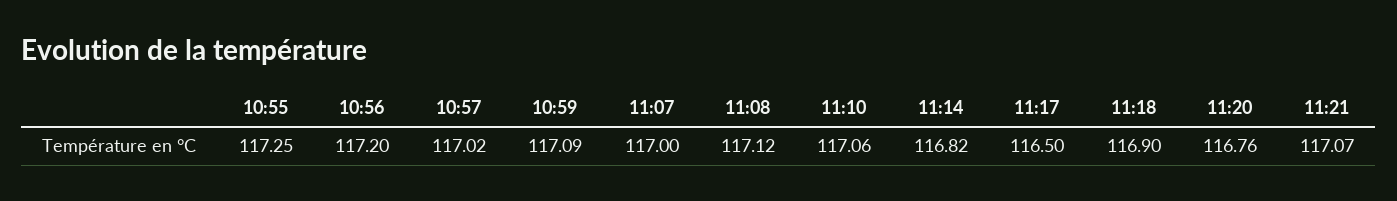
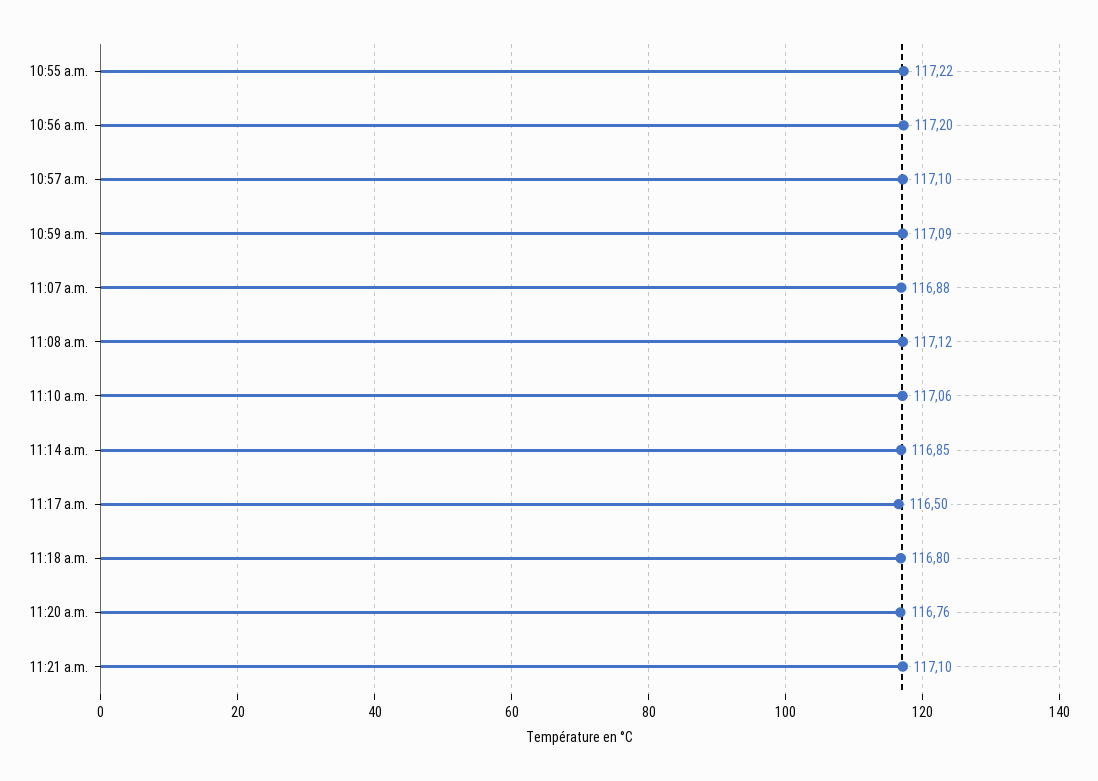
  {
-   "10:55": 117.25,
+   "10:55": 117.22,
    "10:56": 117.2,
-   "10:57": 117.02,
+   "10:57": 117.1,
    "10:59": 117.09,
-   "11:07": 117,
+   "11:07": 116.88,
    "11:08": 117.12,
    "11:10": 117.06,
-   "11:14": 116.82,
+   "11:14": 116.85,
    "11:17": 116.5,
-   "11:18": 116.9,
+   "11:18": 116.8,
    "11:20": 116.76,
-   "11:21": 117.07
+   "11:21": 117.1
  }

